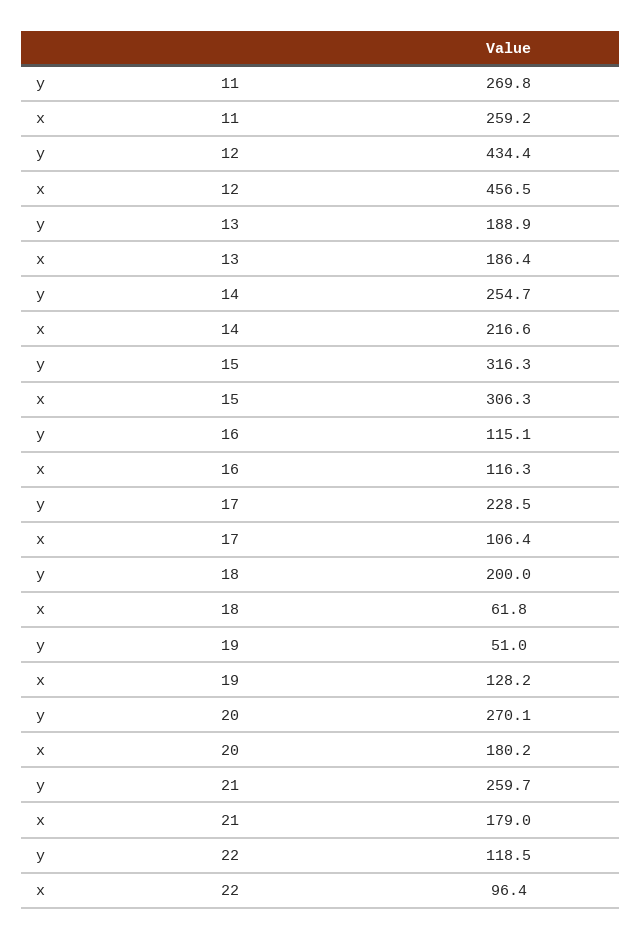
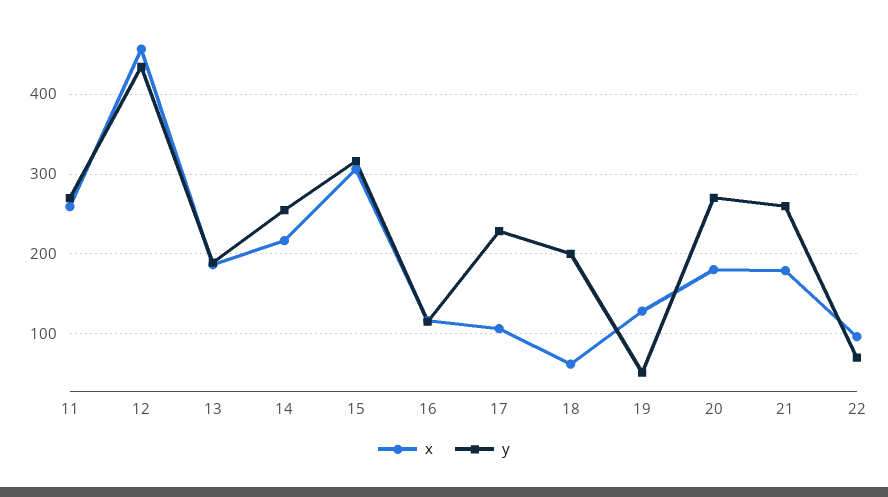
  {
    "y": {
      "11": 269.8,
      "12": 434.4,
      "13": 188.9,
      "14": 254.7,
      "15": 316.3,
      "16": 115.1,
      "17": 228.5,
      "18": 200,
      "19": 51,
      "20": 270.1,
      "21": 259.7,
-     "22": 118.5
+     "22": 70
    },
    "x": {
      "11": 259.2,
      "12": 456.5,
      "13": 186.4,
      "14": 216.6,
      "15": 306.3,
      "16": 116.3,
      "17": 106.4,
      "18": 61.8,
      "19": 128.2,
      "20": 180.2,
      "21": 179,
      "22": 96.4
    }
  }

